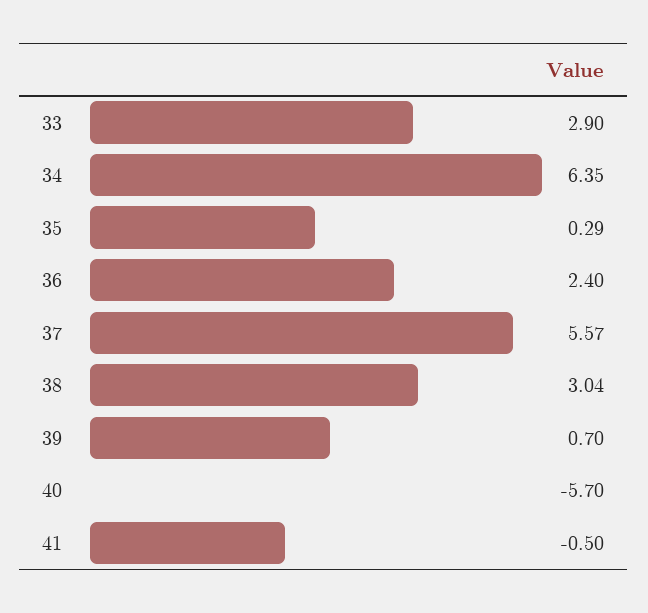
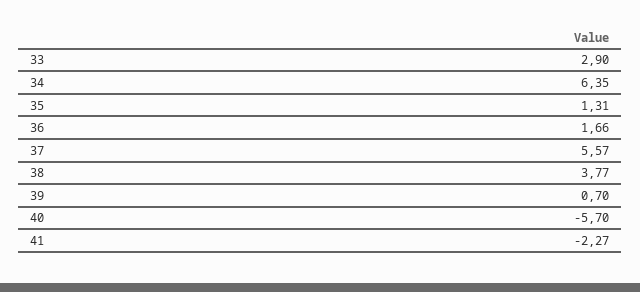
  {
    "33": 2.9,
    "34": 6.35,
-   "35": 0.29,
+   "35": 1.31,
-   "36": 2.4,
+   "36": 1.66,
    "37": 5.57,
-   "38": 3.04,
+   "38": 3.77,
    "39": 0.7,
    "40": -5.7,
-   "41": -0.5
+   "41": -2.27
  }

